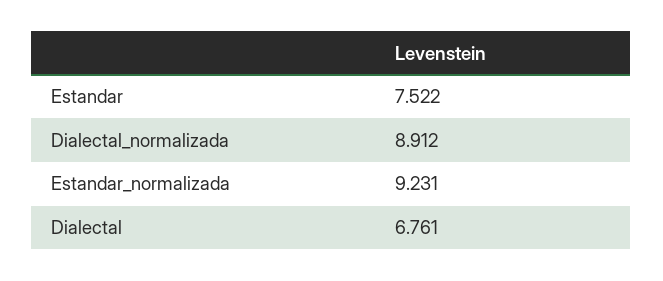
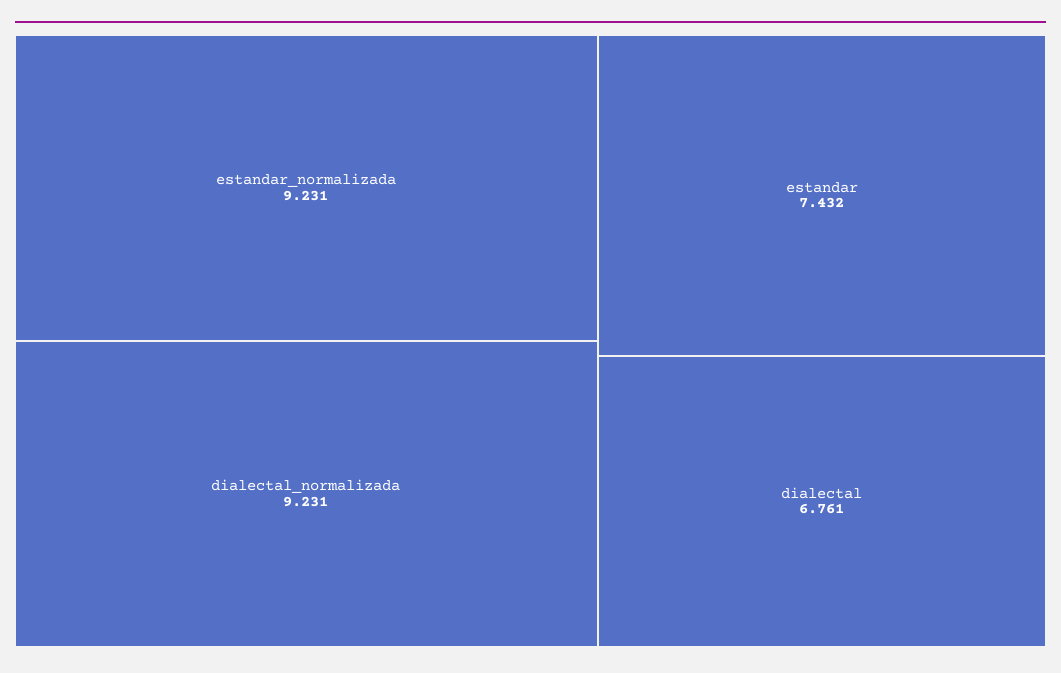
  {
-   "Estandar": 7.522,
+   "Estandar": 7.432,
-   "Dialectal_normalizada": 8.912,
+   "Dialectal_normalizada": 9.231,
    "Estandar_normalizada": 9.231,
    "Dialectal": 6.761
  }

